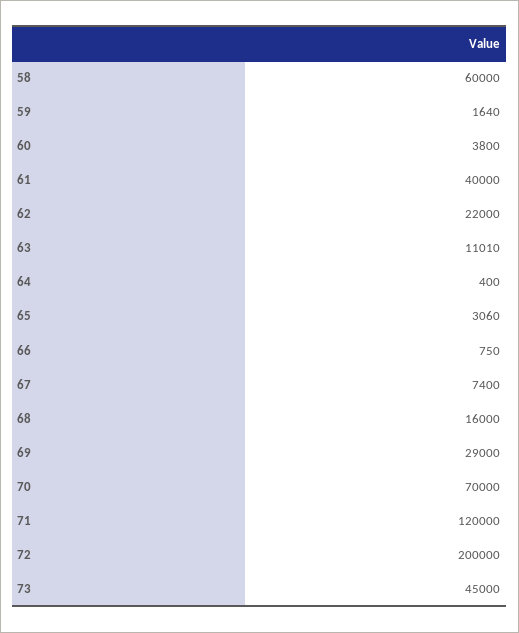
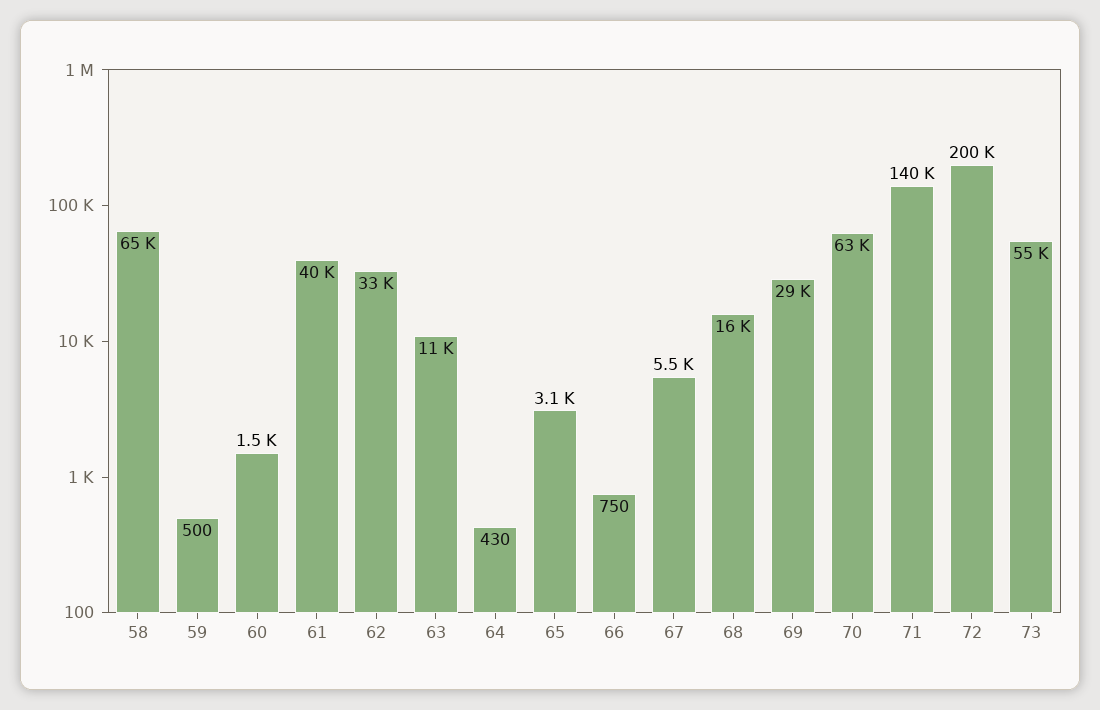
  {
-   "58": 60000,
+   "58": 65000,
-   "59": 1640,
+   "59": 500,
-   "60": 3800,
+   "60": 1500,
    "61": 40000,
-   "62": 22000,
+   "62": 33000,
    "63": 11010,
-   "64": 400,
+   "64": 430,
    "65": 3060,
    "66": 750,
-   "67": 7400,
+   "67": 5500,
    "68": 16000,
    "69": 29000,
-   "70": 70000,
+   "70": 63000,
-   "71": 120000,
+   "71": 140000,
    "72": 200000,
-   "73": 45000
+   "73": 55000
  }

